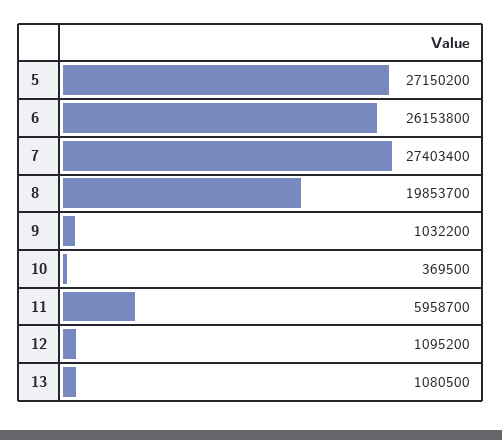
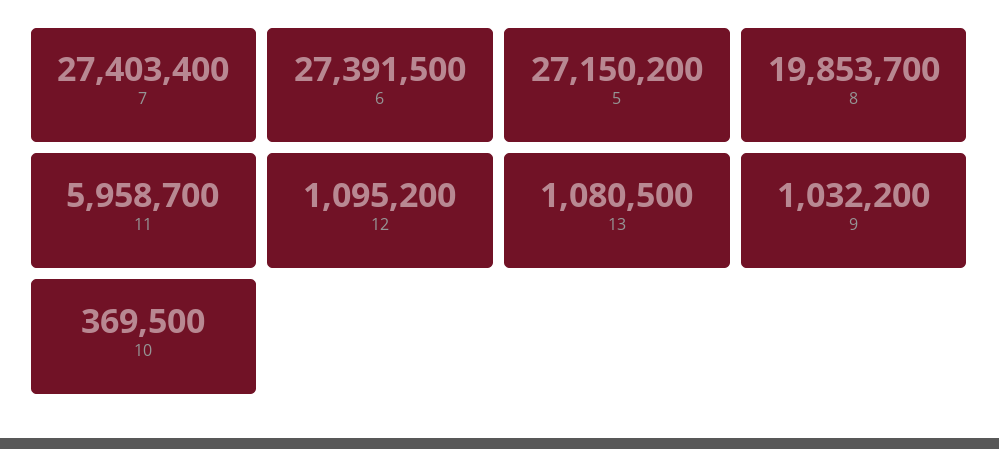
  {
    "5": 27150200,
-   "6": 26153800,
+   "6": 27391500,
    "7": 27403400,
    "8": 19853700,
    "9": 1032200,
    "10": 369500,
    "11": 5958700,
    "12": 1095200,
    "13": 1080500
  }

